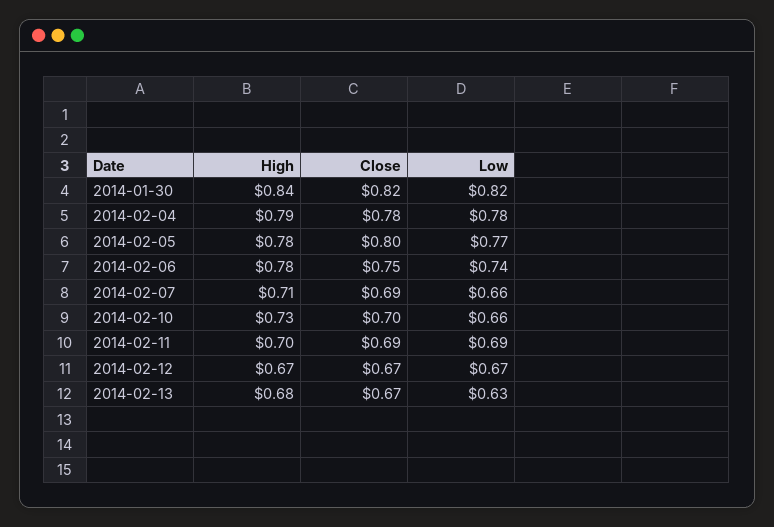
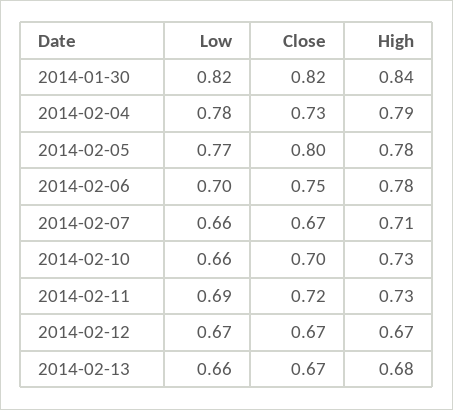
  {
    "High": {
      "2014-01-30": 0.84,
      "2014-02-04": 0.79,
      "2014-02-05": 0.78,
      "2014-02-06": 0.78,
      "2014-02-07": 0.71,
      "2014-02-10": 0.73,
-     "2014-02-11": 0.7,
+     "2014-02-11": 0.73,
      "2014-02-12": 0.67,
      "2014-02-13": 0.68
    },
    "Close": {
      "2014-01-30": 0.82,
-     "2014-02-04": 0.78,
+     "2014-02-04": 0.73,
      "2014-02-05": 0.8,
      "2014-02-06": 0.75,
-     "2014-02-07": 0.69,
+     "2014-02-07": 0.67,
      "2014-02-10": 0.7,
-     "2014-02-11": 0.69,
+     "2014-02-11": 0.72,
      "2014-02-12": 0.67,
      "2014-02-13": 0.67
    },
    "Low": {
      "2014-01-30": 0.82,
      "2014-02-04": 0.78,
      "2014-02-05": 0.77,
-     "2014-02-06": 0.74,
+     "2014-02-06": 0.7,
      "2014-02-07": 0.66,
      "2014-02-10": 0.66,
      "2014-02-11": 0.69,
      "2014-02-12": 0.67,
-     "2014-02-13": 0.63
+     "2014-02-13": 0.66
    }
  }

